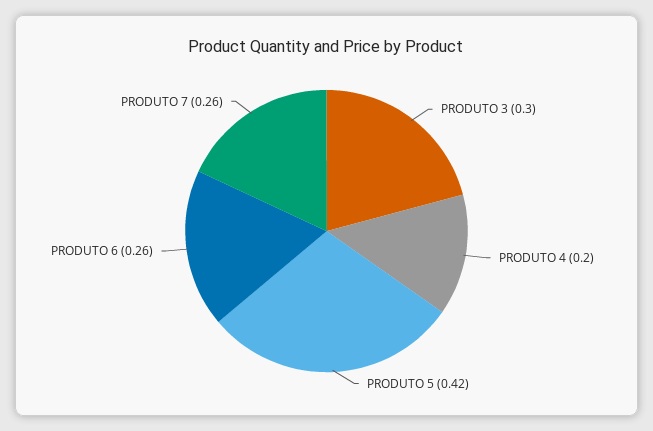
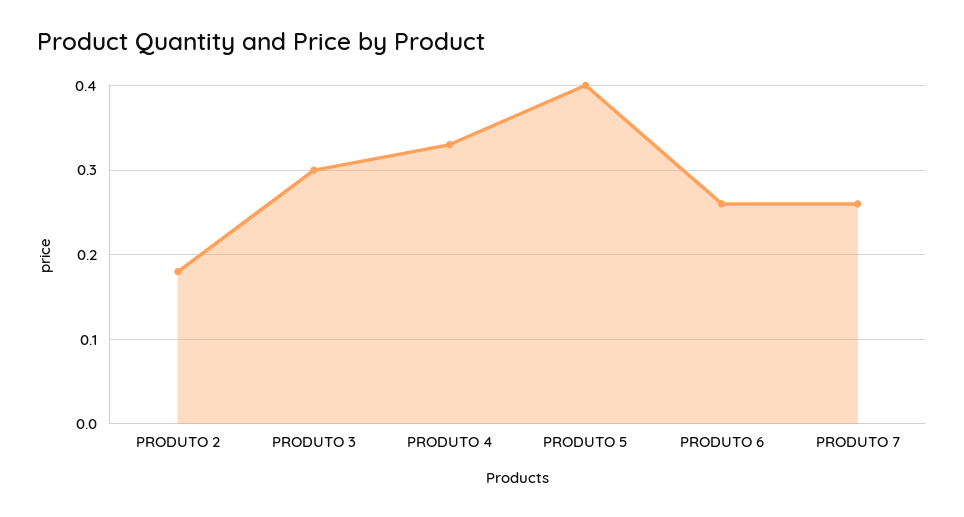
  {
    "PRODUTO 3": 0.3,
-   "PRODUTO 4": 0.2,
+   "PRODUTO 4": 0.33,
-   "PRODUTO 5": 0.42,
+   "PRODUTO 5": 0.4,
    "PRODUTO 6": 0.26,
-   "PRODUTO 7": 0.26
+   "PRODUTO 7": 0.26,
+   "PRODUTO 2": 0.18
  }

